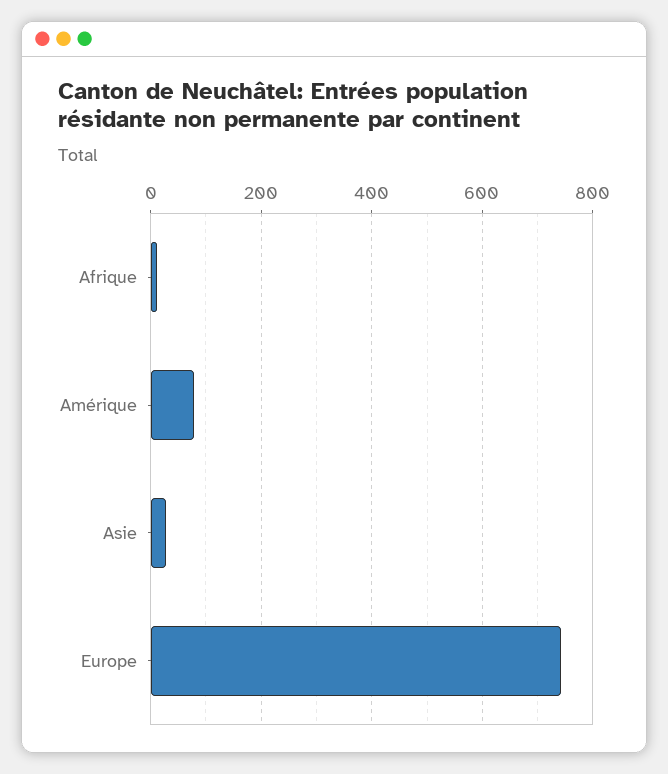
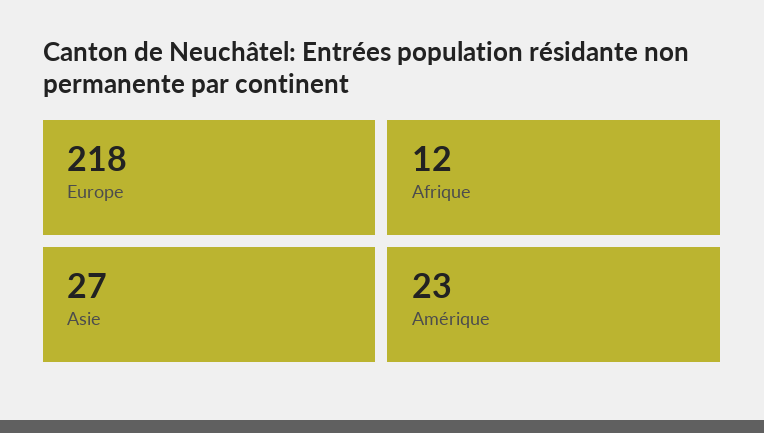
  {
    "Afrique": 12,
-   "Amérique": 80,
+   "Amérique": 23,
    "Asie": 27,
-   "Europe": 740
+   "Europe": 218
  }

